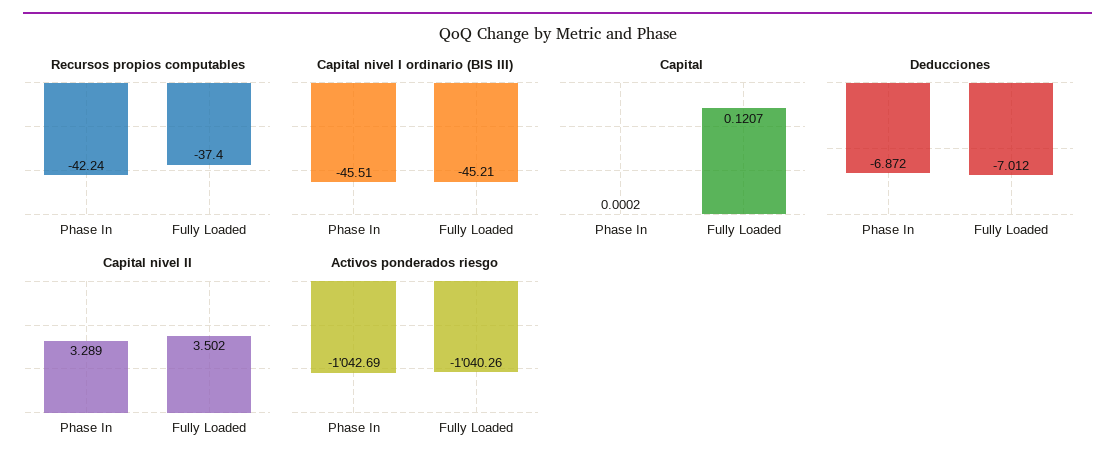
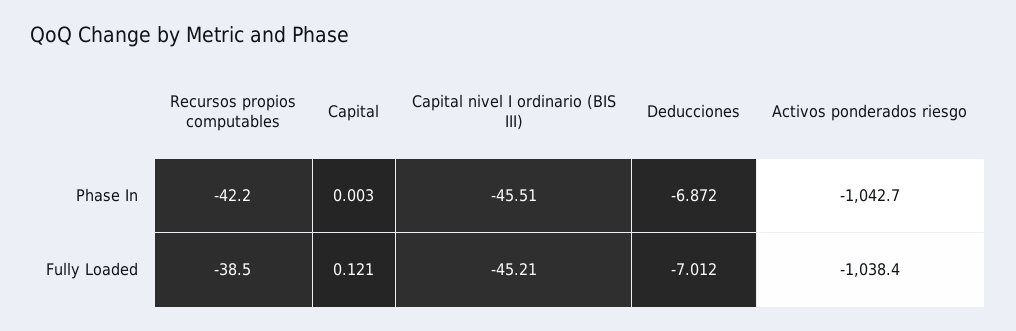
  {
    "Recursos propios computables": {
      "Phase In": -42.24,
-     "Fully Loaded": -37.4
+     "Fully Loaded": -38.5
    },
    "Capital nivel I ordinario (BIS III)": {
      "Phase In": -45.51,
      "Fully Loaded": -45.21
    },
    "Capital": {
-     "Phase In": 0.0002,
+     "Phase In": 0.003,
      "Fully Loaded": 0.1207
    },
    "Deducciones": {
      "Phase In": -6.872,
      "Fully Loaded": -7.012
    },
-   "Capital nivel II": {
-     "Phase In": 3.289,
-     "Fully Loaded": 3.502
-   },
    "Activos ponderados riesgo": {
      "Phase In": -1042.69,
-     "Fully Loaded": -1040.26
+     "Fully Loaded": -1038.4
    }
  }

